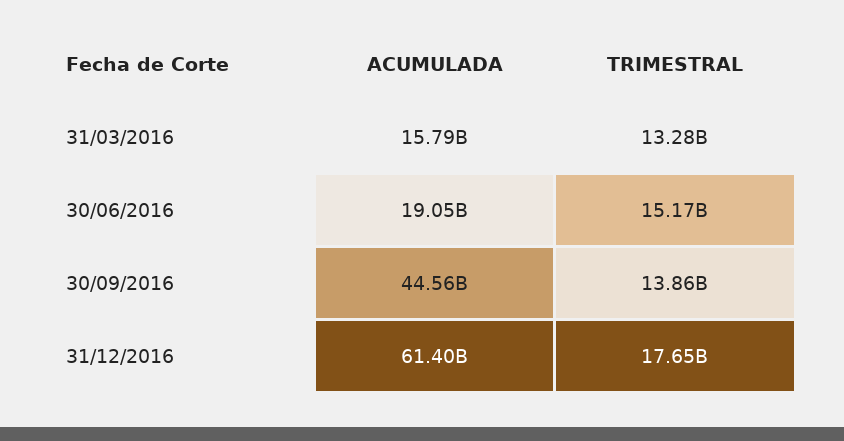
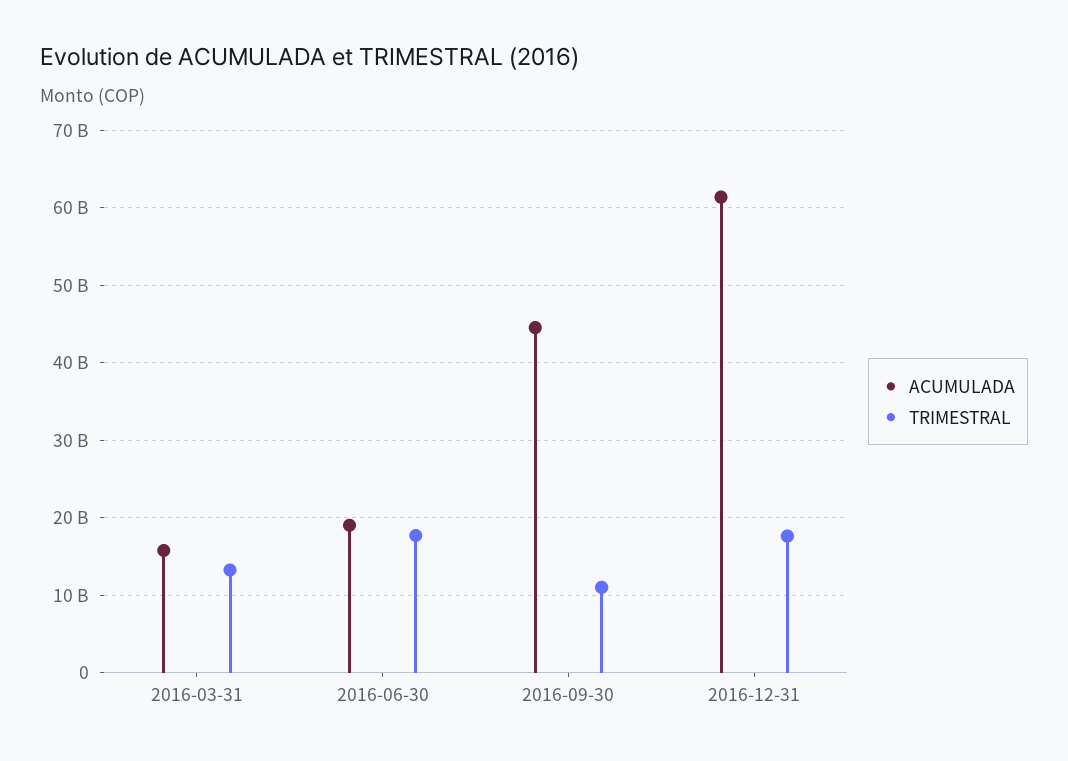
  {
    "ACUMULADA": {
      "31/03/2016": 15790000000,
      "30/06/2016": 19050000000,
      "30/09/2016": 44560000000,
      "31/12/2016": 61400000000
    },
    "TRIMESTRAL": {
      "31/03/2016": 13280000000,
-     "30/06/2016": 15170000000,
+     "30/06/2016": 18000000000,
-     "30/09/2016": 13860000000,
+     "30/09/2016": 11000000000,
      "31/12/2016": 17650000000
    }
  }

